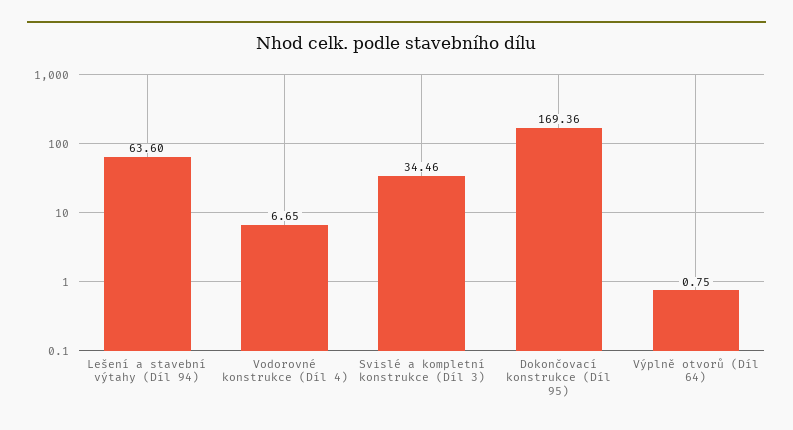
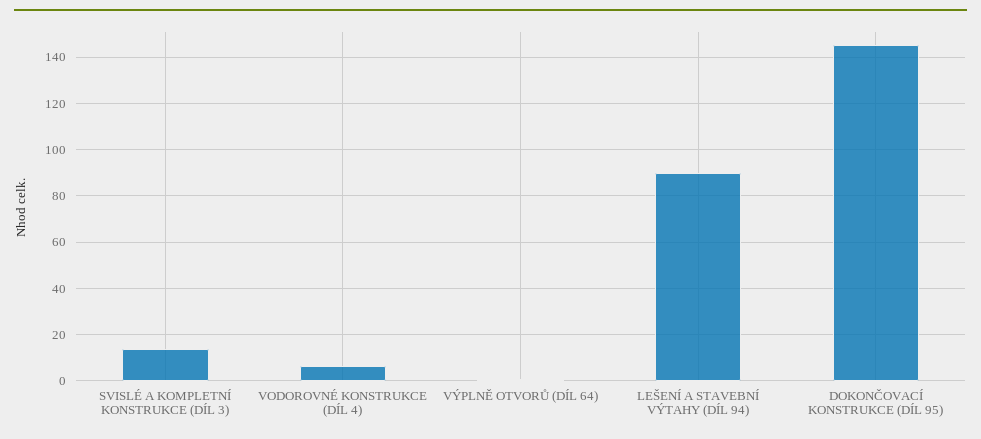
  {
-   "Lešení a stavební výtahy (Díl 94)": 63.6,
+   "Lešení a stavební výtahy (Díl 94)": 90,
    "Vodorovné konstrukce (Díl 4)": 6.65,
-   "Svislé a kompletní konstrukce (Díl 3)": 34.46,
+   "Svislé a kompletní konstrukce (Díl 3)": 15,
-   "Dokončovací konstrukce (Díl 95)": 169.36,
+   "Dokončovací konstrukce (Díl 95)": 145,
    "Výplně otvorů (Díl 64)": 0.75
  }

